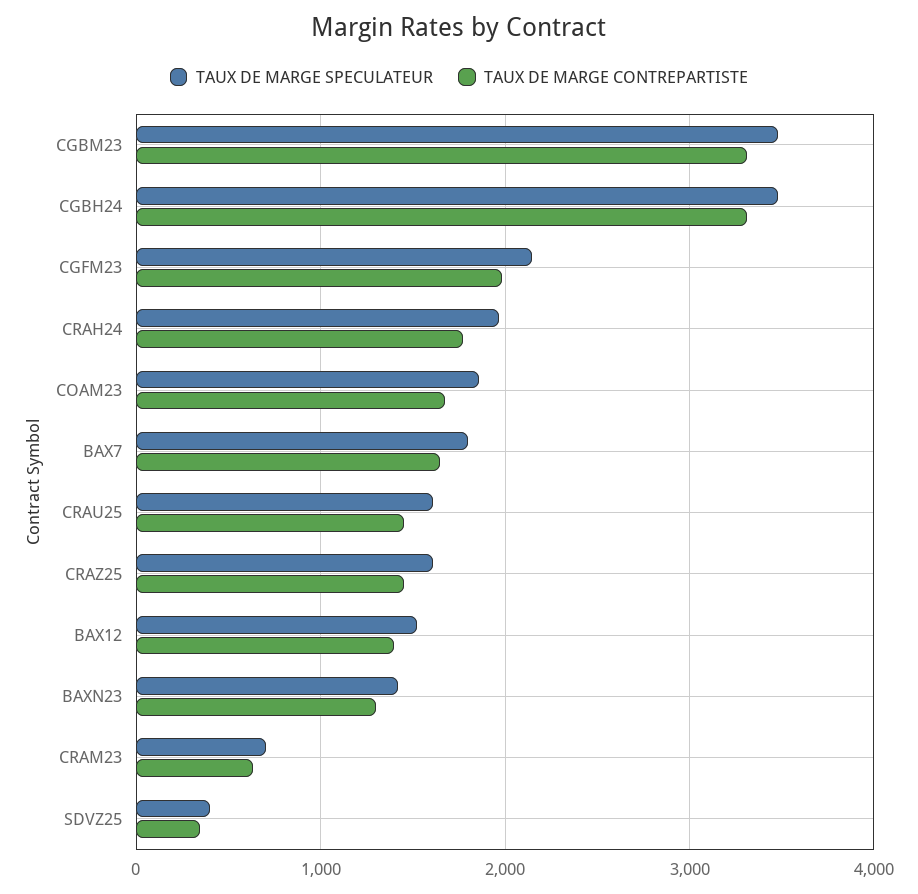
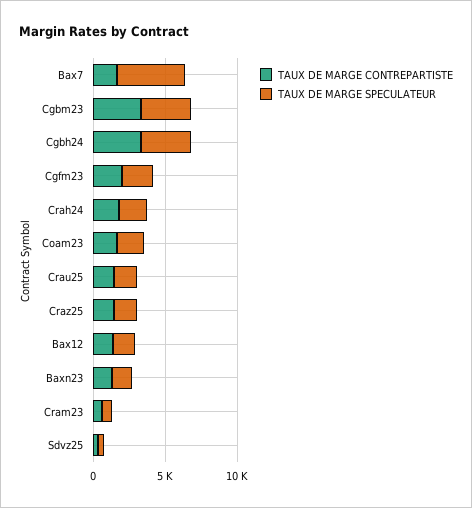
  {
    "TAUX DE MARGE SPECULATEUR": {
      "CGBM23": 3500,
      "CGBH24": 3500,
      "CGFM23": 2100,
      "CRAH24": 2000,
      "COAM23": 1900,
-     "BAX7": 1800,
+     "BAX7": 5000,
      "CRAU25": 1600,
      "CRAZ25": 1600,
      "BAX12": 1500,
      "BAXN23": 1400,
      "CRAM23": 700,
      "SDVZ25": 400
    },
    "TAUX DE MARGE CONTREPARTISTE": {
      "CGBM23": 3300,
      "CGBH24": 3300,
      "CGFM23": 2000,
      "CRAH24": 1800,
      "COAM23": 1700,
      "BAX7": 1600,
      "CRAU25": 1500,
      "CRAZ25": 1500,
      "BAX12": 1400,
      "BAXN23": 1300,
      "CRAM23": 600,
      "SDVZ25": 300
    }
  }

